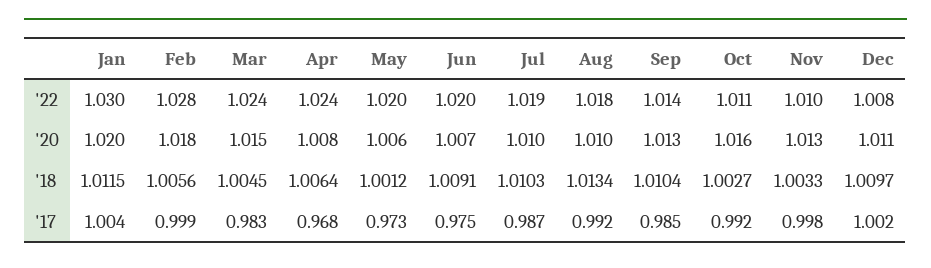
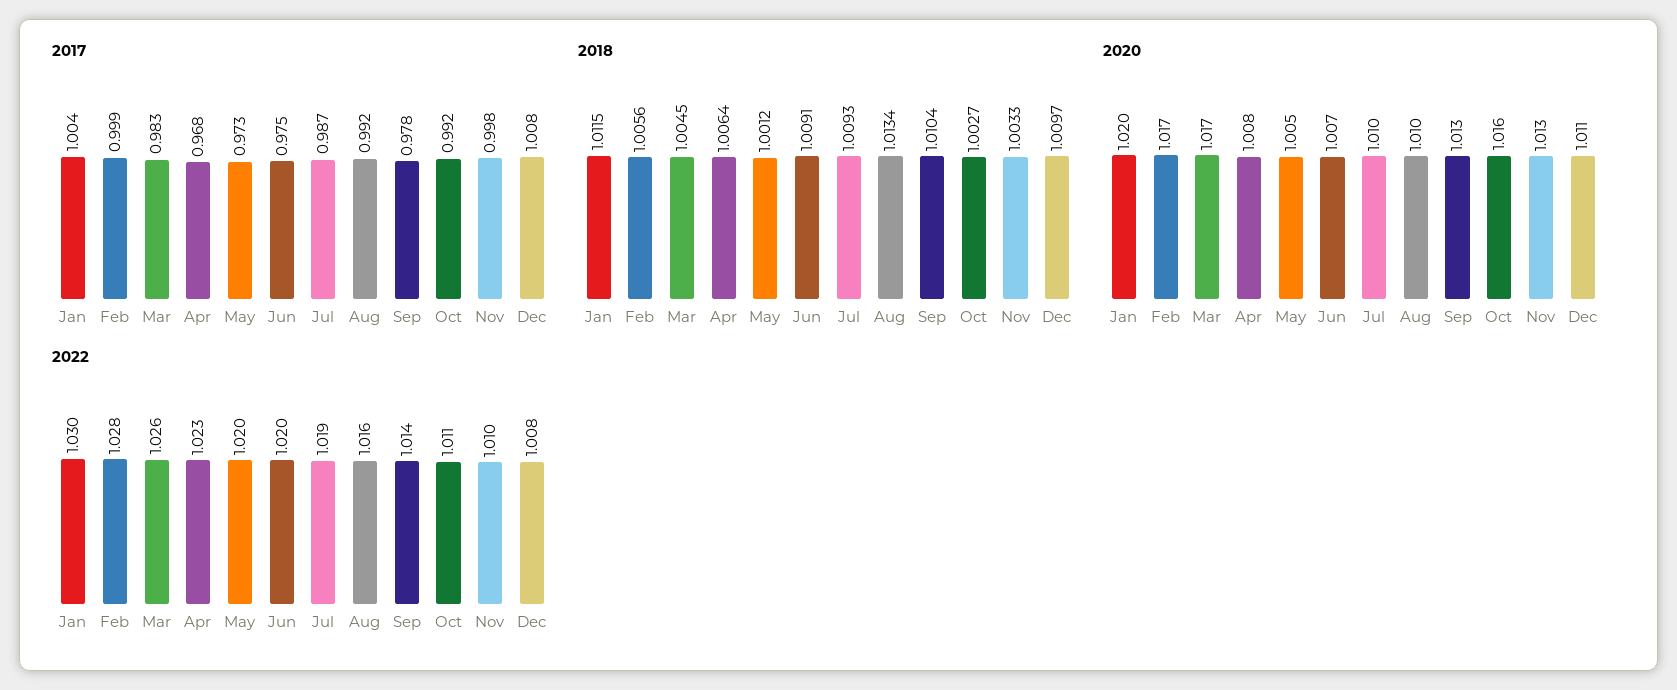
  {
    "'22": {
      "Jan": 1.03,
      "Feb": 1.028,
-     "Mar": 1.024,
+     "Mar": 1.026,
-     "Apr": 1.024,
+     "Apr": 1.023,
      "May": 1.02,
      "Jun": 1.02,
      "Jul": 1.019,
-     "Aug": 1.018,
+     "Aug": 1.016,
      "Sep": 1.014,
      "Oct": 1.011,
      "Nov": 1.01,
      "Dec": 1.008
    },
    "'20": {
      "Jan": 1.02,
-     "Feb": 1.018,
+     "Feb": 1.017,
-     "Mar": 1.015,
+     "Mar": 1.017,
      "Apr": 1.008,
-     "May": 1.006,
+     "May": 1.005,
      "Jun": 1.007,
      "Jul": 1.01,
      "Aug": 1.01,
      "Sep": 1.013,
      "Oct": 1.016,
      "Nov": 1.013,
      "Dec": 1.011
    },
    "'18": {
      "Jan": 1.0115,
      "Feb": 1.0056,
      "Mar": 1.0045,
      "Apr": 1.0064,
      "May": 1.0012,
      "Jun": 1.0091,
-     "Jul": 1.0103,
+     "Jul": 1.0093,
      "Aug": 1.0134,
      "Sep": 1.0104,
      "Oct": 1.0027,
      "Nov": 1.0033,
      "Dec": 1.0097
    },
    "'17": {
      "Jan": 1.004,
      "Feb": 0.999,
      "Mar": 0.983,
      "Apr": 0.968,
      "May": 0.973,
      "Jun": 0.975,
      "Jul": 0.987,
      "Aug": 0.992,
-     "Sep": 0.985,
+     "Sep": 0.978,
      "Oct": 0.992,
      "Nov": 0.998,
-     "Dec": 1.002
+     "Dec": 1.008
    }
  }

